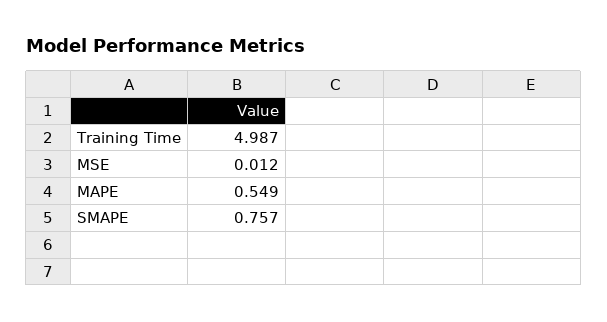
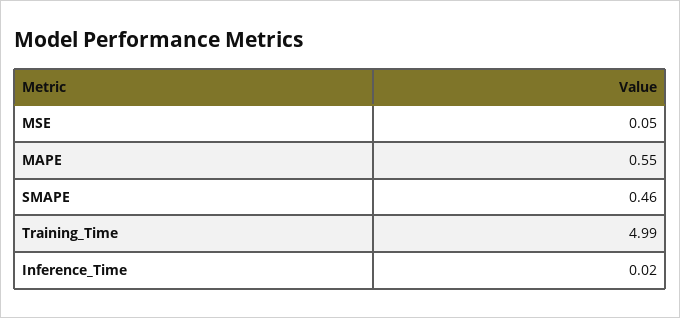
  {
    "Training Time": 4.987,
-   "MSE": 0.012,
+   "MSE": 0.05,
    "MAPE": 0.549,
-   "SMAPE": 0.757
+   "SMAPE": 0.46,
+   "Inference_Time": 0.02
  }

